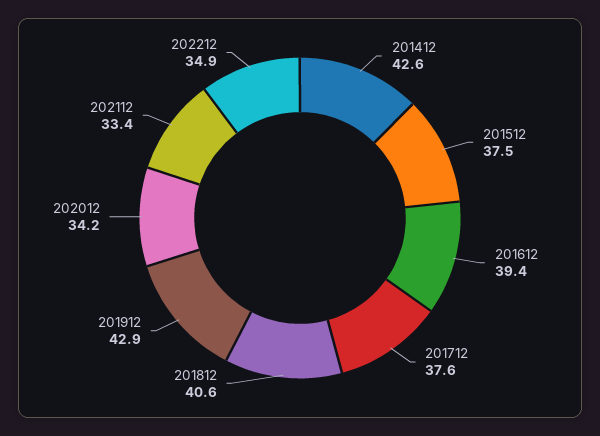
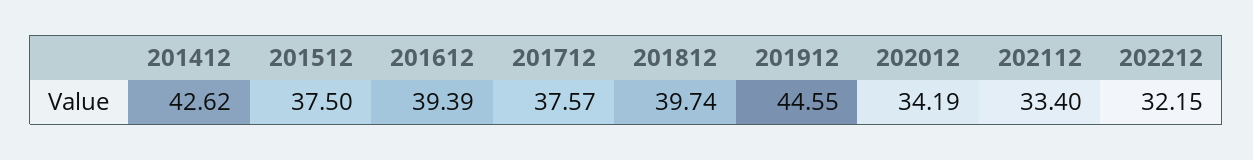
  {
    "201412": 42.62,
    "201512": 37.5,
    "201612": 39.39,
    "201712": 37.57,
-   "201812": 40.6,
+   "201812": 39.74,
-   "201912": 42.9,
+   "201912": 44.55,
    "202012": 34.19,
    "202112": 33.4,
-   "202212": 34.9
+   "202212": 32.15
  }

